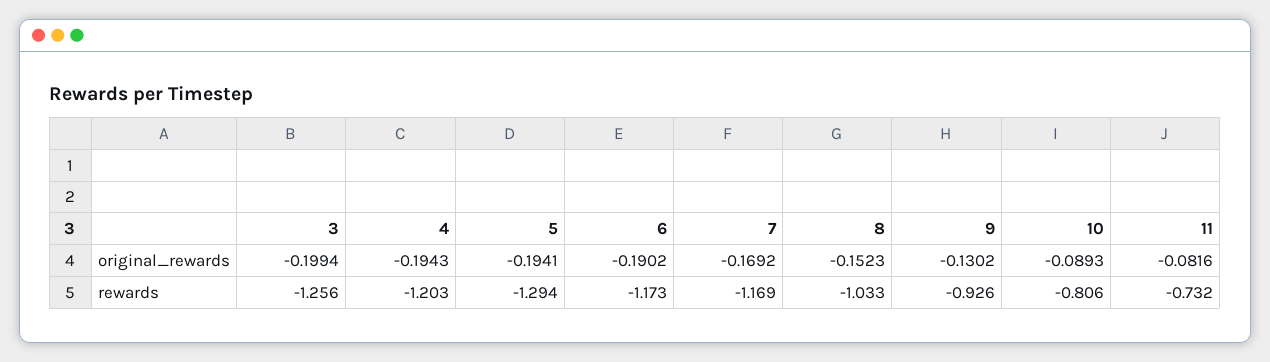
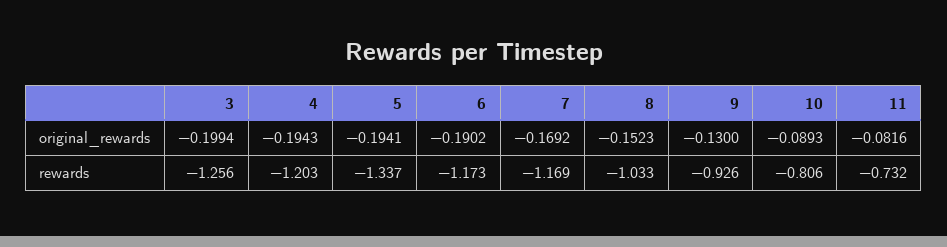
  {
    "3": {
      "original_rewards": -0.1994,
      "rewards": -1.256
    },
    "4": {
      "original_rewards": -0.1943,
      "rewards": -1.203
    },
    "5": {
      "original_rewards": -0.1941,
-     "rewards": -1.294
+     "rewards": -1.337
    },
    "6": {
      "original_rewards": -0.1902,
      "rewards": -1.173
    },
    "7": {
      "original_rewards": -0.1692,
      "rewards": -1.169
    },
    "8": {
      "original_rewards": -0.1523,
      "rewards": -1.033
    },
    "9": {
-     "original_rewards": -0.1302,
+     "original_rewards": -0.13,
      "rewards": -0.926
    },
    "10": {
      "original_rewards": -0.0893,
      "rewards": -0.806
    },
    "11": {
      "original_rewards": -0.0816,
      "rewards": -0.732
    }
  }

